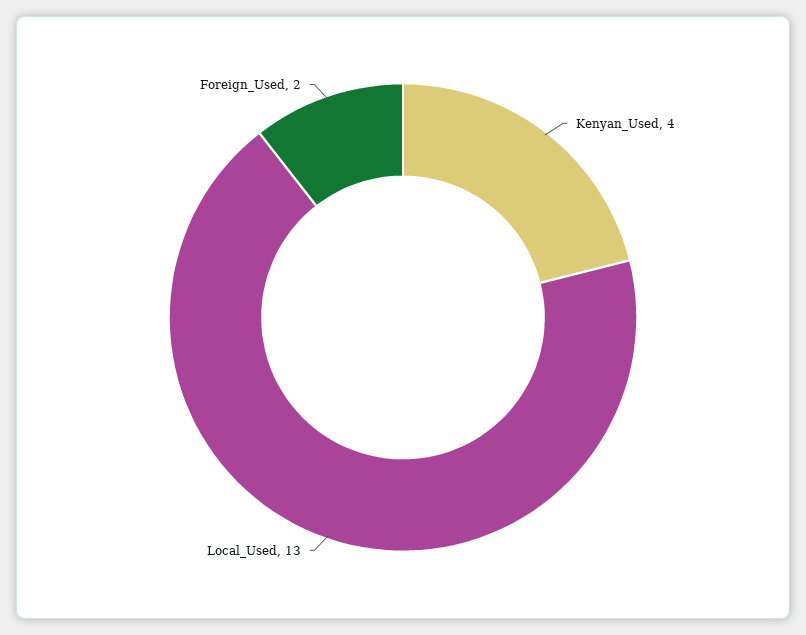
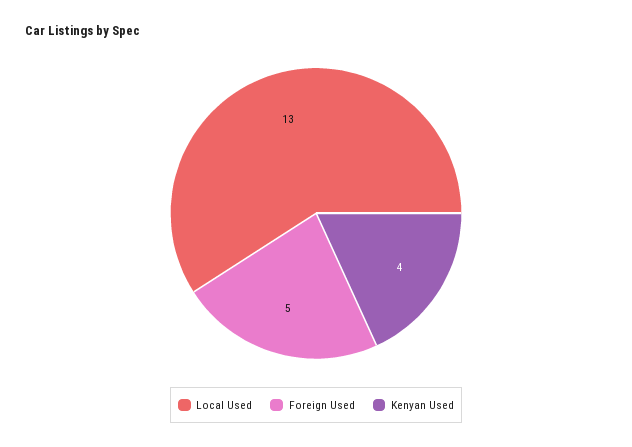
  {
    "Kenyan_Used": 4,
    "Local_Used": 13,
-   "Foreign_Used": 2
+   "Foreign_Used": 5
  }

